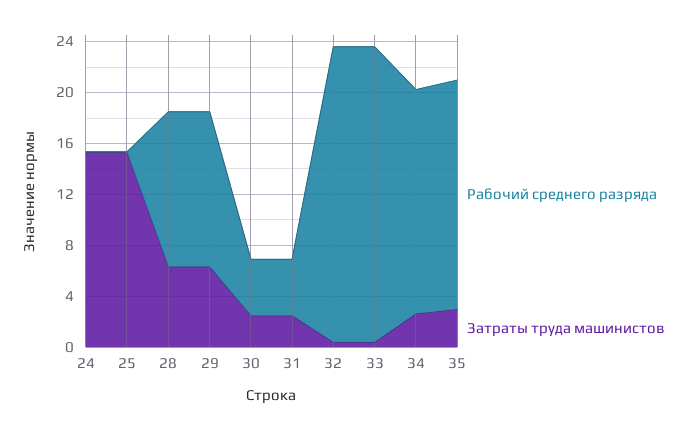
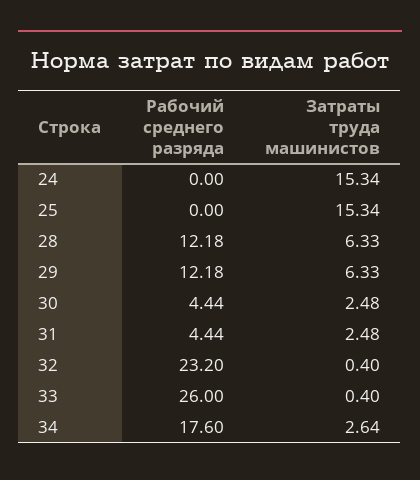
  {
    "Рабочий среднего разряда": {
      "24": 0,
      "25": 0,
      "28": 12.18,
      "29": 12.18,
      "30": 4.44,
      "31": 4.44,
      "32": 23.2,
-     "33": 23,
+     "33": 26,
-     "34": 17.6,
+     "34": 17.6
-     "35": 18
    },
    "Затраты труда машинистов": {
      "24": 15.34,
      "25": 15.34,
      "28": 6.33,
      "29": 6.33,
      "30": 2.48,
      "31": 2.48,
      "32": 0.4,
      "33": 0.4,
-     "34": 2.64,
+     "34": 2.64
-     "35": 3
    }
  }

